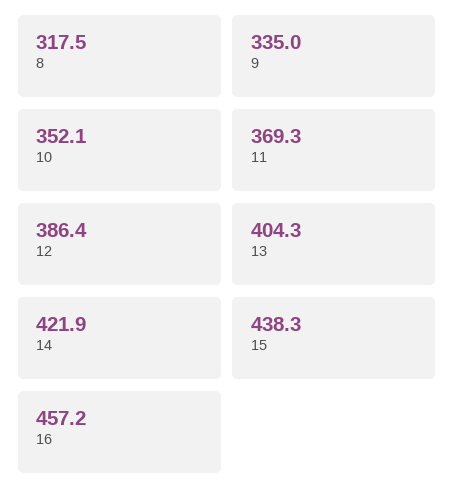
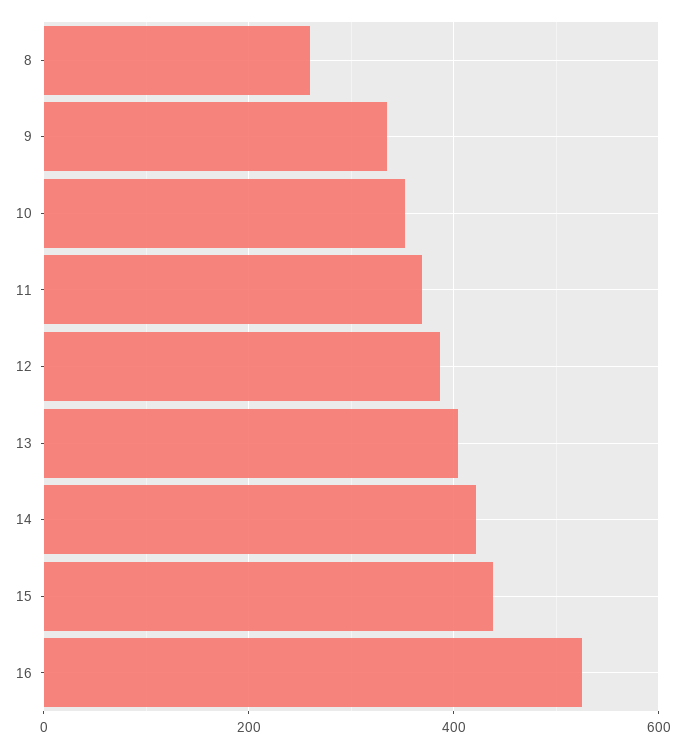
  {
-   "8": 317.5,
+   "8": 260,
    "9": 335,
    "10": 352.1,
    "11": 369.3,
    "12": 386.4,
    "13": 404.3,
    "14": 421.9,
    "15": 438.3,
-   "16": 457.2
+   "16": 520
  }

